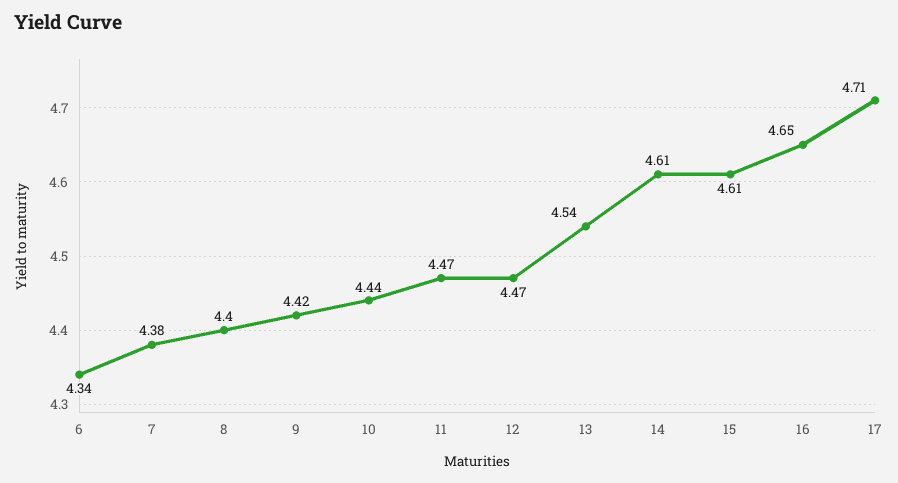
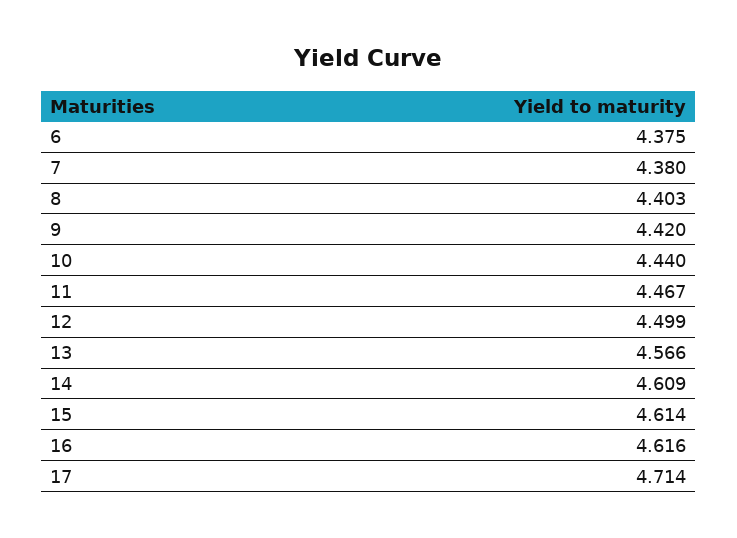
  {
-   "6": 4.34,
+   "6": 4.375,
    "7": 4.38,
    "8": 4.403,
    "9": 4.42,
    "10": 4.44,
    "11": 4.467,
-   "12": 4.47,
+   "12": 4.499,
-   "13": 4.54,
+   "13": 4.566,
    "14": 4.609,
    "15": 4.614,
-   "16": 4.65,
+   "16": 4.616,
    "17": 4.714
  }

